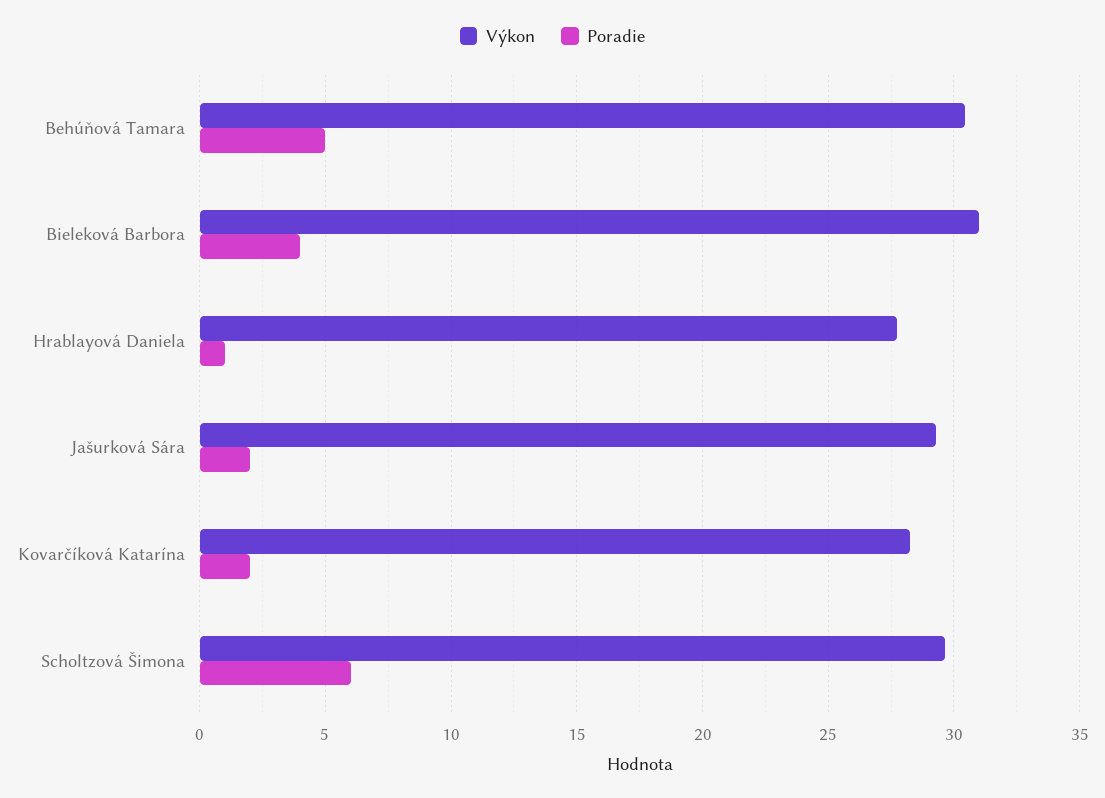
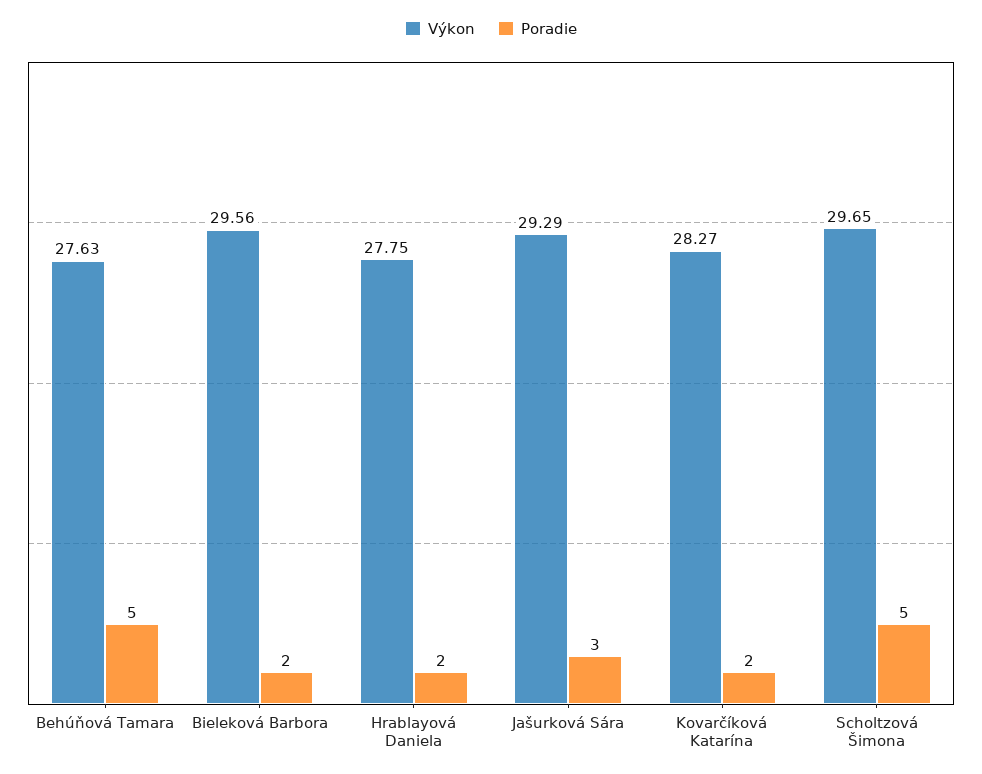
  {
    "Výkon": {
-     "Behúňová Tamara": 30.5,
+     "Behúňová Tamara": 27.63,
-     "Bieleková Barbora": 31,
+     "Bieleková Barbora": 29.56,
      "Hrablayová Daniela": 27.75,
      "Jašurková Sára": 29.29,
      "Kovarčíková Katarína": 28.27,
      "Scholtzová Šimona": 29.65
    },
    "Poradie": {
      "Behúňová Tamara": 5,
-     "Bieleková Barbora": 4,
+     "Bieleková Barbora": 2,
-     "Hrablayová Daniela": 1,
+     "Hrablayová Daniela": 2,
-     "Jašurková Sára": 2,
+     "Jašurková Sára": 3,
      "Kovarčíková Katarína": 2,
-     "Scholtzová Šimona": 6
+     "Scholtzová Šimona": 5
    }
  }

